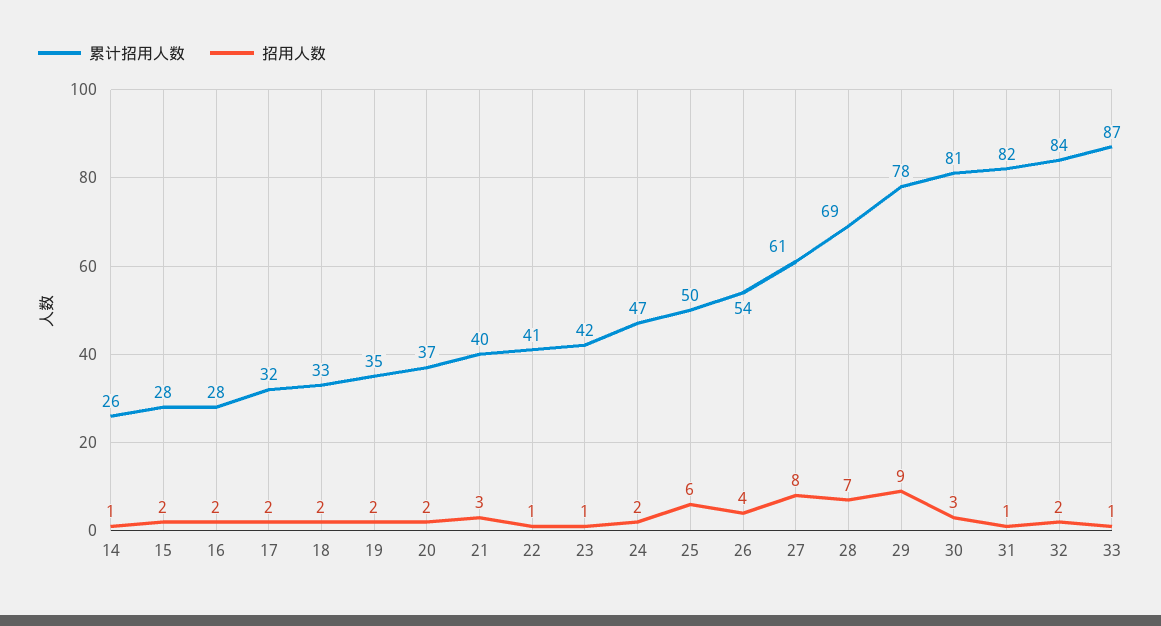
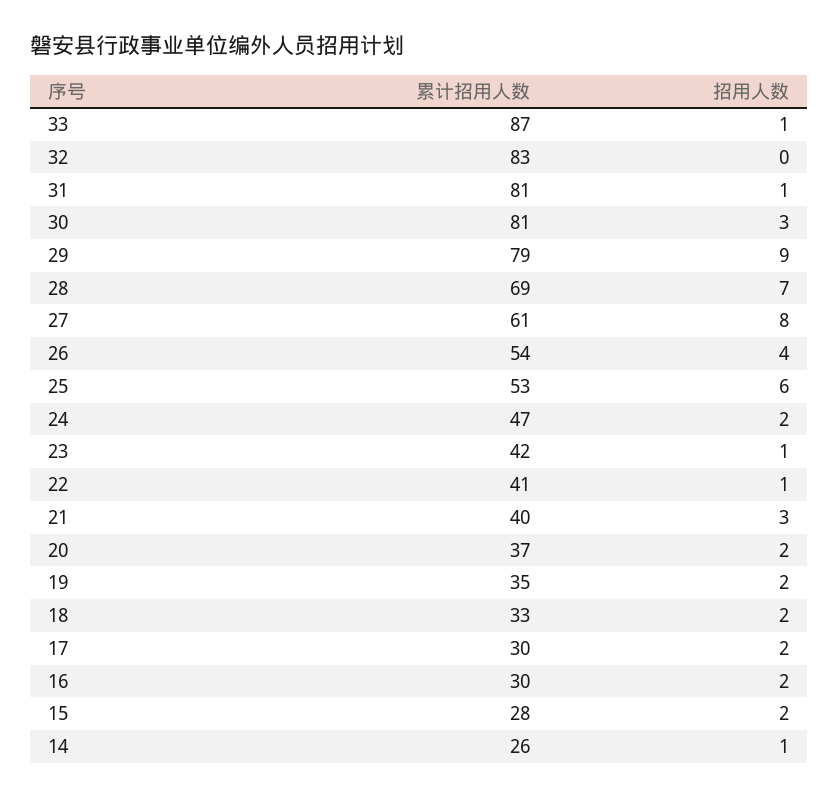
  {
    "累计招用人数": {
      "14": 26,
      "15": 28,
-     "16": 28,
+     "16": 30,
-     "17": 32,
+     "17": 30,
      "18": 33,
      "19": 35,
      "20": 37,
      "21": 40,
      "22": 41,
      "23": 42,
      "24": 47,
-     "25": 50,
+     "25": 53,
      "26": 54,
      "27": 61,
      "28": 69,
-     "29": 78,
+     "29": 79,
      "30": 81,
-     "31": 82,
+     "31": 81,
-     "32": 84,
+     "32": 83,
      "33": 87
    },
    "招用人数": {
      "14": 1,
      "15": 2,
      "16": 2,
      "17": 2,
      "18": 2,
      "19": 2,
      "20": 2,
      "21": 3,
      "22": 1,
      "23": 1,
      "24": 2,
      "25": 6,
      "26": 4,
      "27": 8,
      "28": 7,
      "29": 9,
      "30": 3,
      "31": 1,
-     "32": 2,
+     "32": 0,
      "33": 1
    }
  }

